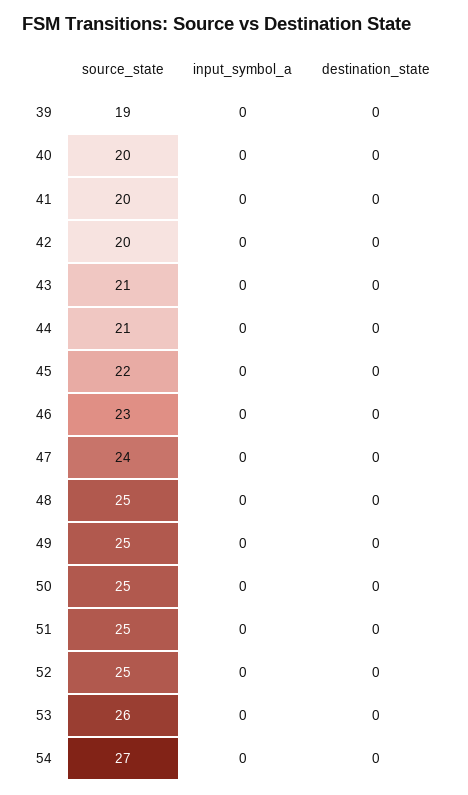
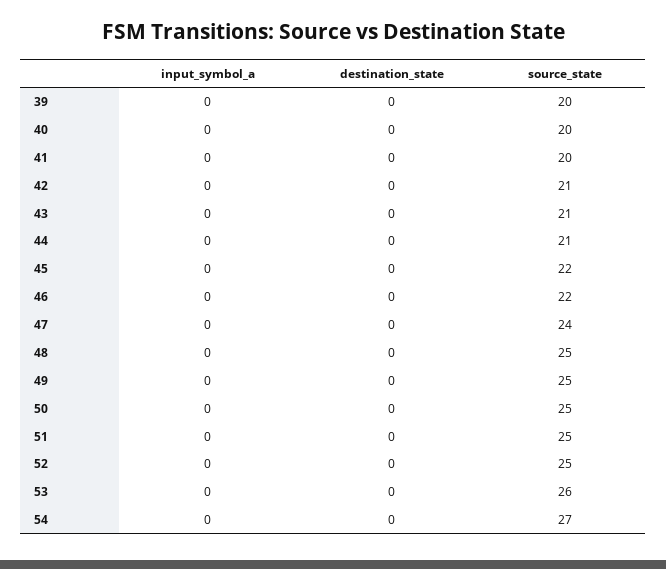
  {
    "source_state": {
-     "39": 19,
+     "39": 20,
      "40": 20,
      "41": 20,
-     "42": 20,
+     "42": 21,
      "43": 21,
      "44": 21,
      "45": 22,
-     "46": 23,
+     "46": 22,
      "47": 24,
      "48": 25,
      "49": 25,
      "50": 25,
      "51": 25,
      "52": 25,
      "53": 26,
      "54": 27
    },
    "input_symbol_a": {
      "39": 0,
      "40": 0,
      "41": 0,
      "42": 0,
      "43": 0,
      "44": 0,
      "45": 0,
      "46": 0,
      "47": 0,
      "48": 0,
      "49": 0,
      "50": 0,
      "51": 0,
      "52": 0,
      "53": 0,
      "54": 0
    },
    "destination_state": {
      "39": 0,
      "40": 0,
      "41": 0,
      "42": 0,
      "43": 0,
      "44": 0,
      "45": 0,
      "46": 0,
      "47": 0,
      "48": 0,
      "49": 0,
      "50": 0,
      "51": 0,
      "52": 0,
      "53": 0,
      "54": 0
    }
  }

